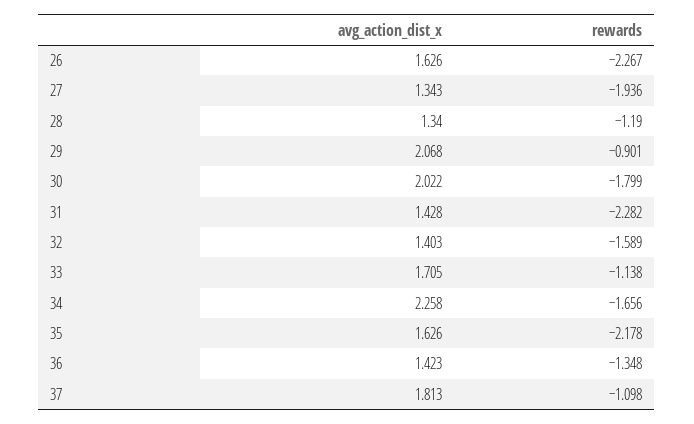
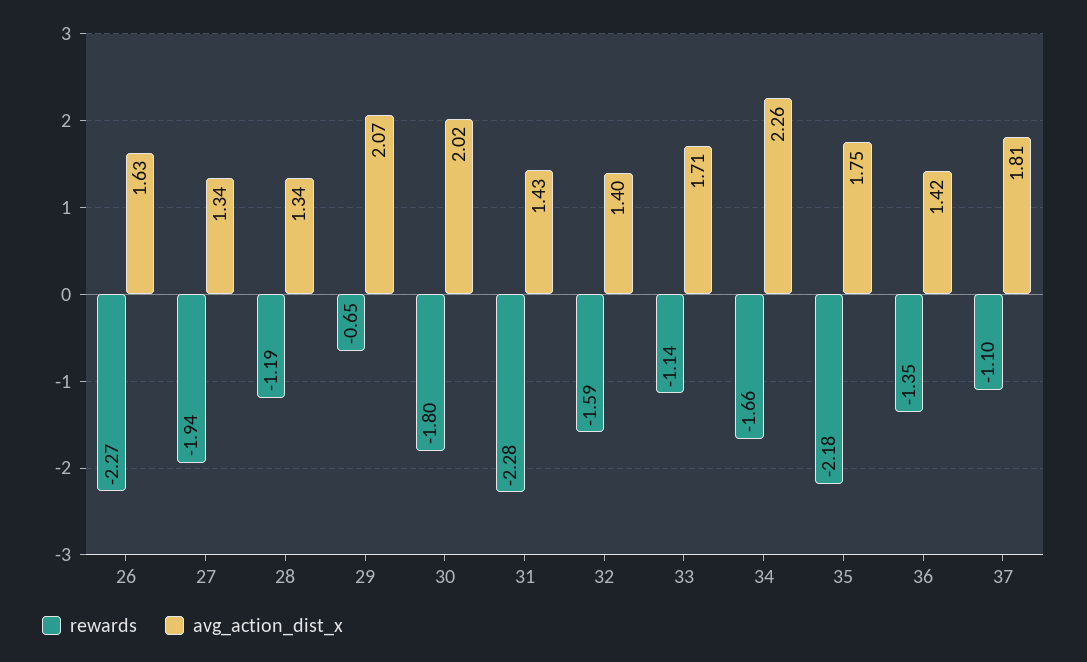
  {
    "avg_action_dist_x": {
      "26": 1.626,
      "27": 1.343,
      "28": 1.34,
      "29": 2.068,
      "30": 2.022,
      "31": 1.428,
      "32": 1.403,
      "33": 1.705,
      "34": 2.258,
-     "35": 1.626,
+     "35": 1.75,
      "36": 1.423,
      "37": 1.813
    },
    "rewards": {
      "26": -2.267,
      "27": -1.936,
      "28": -1.19,
-     "29": -0.901,
+     "29": -0.65,
      "30": -1.799,
      "31": -2.282,
      "32": -1.589,
      "33": -1.138,
      "34": -1.656,
      "35": -2.178,
      "36": -1.348,
      "37": -1.098
    }
  }

